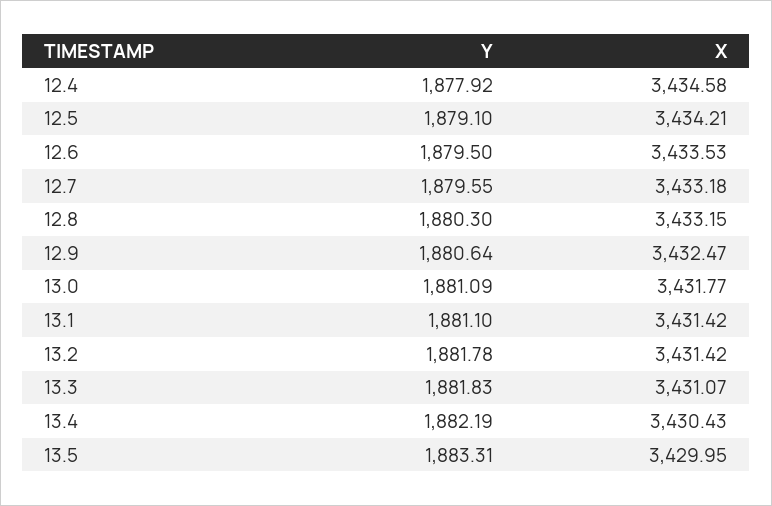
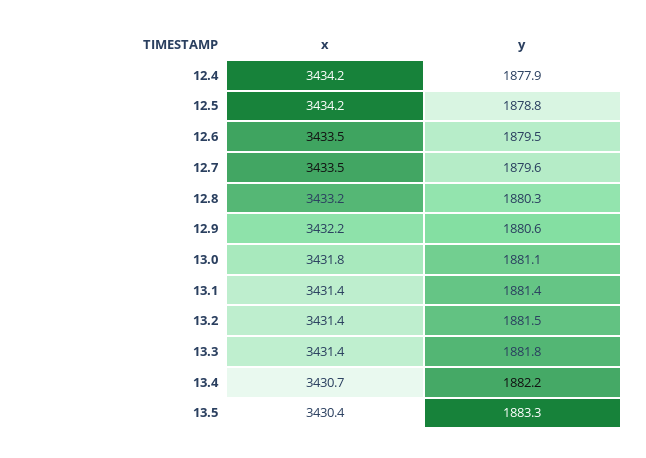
  {
    "Y": {
      "12.4": 1877.92,
-     "12.5": 1879.1,
+     "12.5": 1878.8,
      "12.6": 1879.5,
      "12.7": 1879.55,
      "12.8": 1880.3,
      "12.9": 1880.64,
      "13.0": 1881.09,
-     "13.1": 1881.1,
+     "13.1": 1881.4,
-     "13.2": 1881.78,
+     "13.2": 1881.5,
      "13.3": 1881.83,
      "13.4": 1882.19,
      "13.5": 1883.31
    },
    "X": {
-     "12.4": 3434.58,
+     "12.4": 3434.2,
      "12.5": 3434.21,
      "12.6": 3433.53,
-     "12.7": 3433.18,
+     "12.7": 3433.5,
      "12.8": 3433.15,
-     "12.9": 3432.47,
+     "12.9": 3432.2,
      "13.0": 3431.77,
      "13.1": 3431.42,
      "13.2": 3431.42,
-     "13.3": 3431.07,
+     "13.3": 3431.4,
-     "13.4": 3430.43,
+     "13.4": 3430.7,
-     "13.5": 3429.95
+     "13.5": 3430.4
    }
  }

